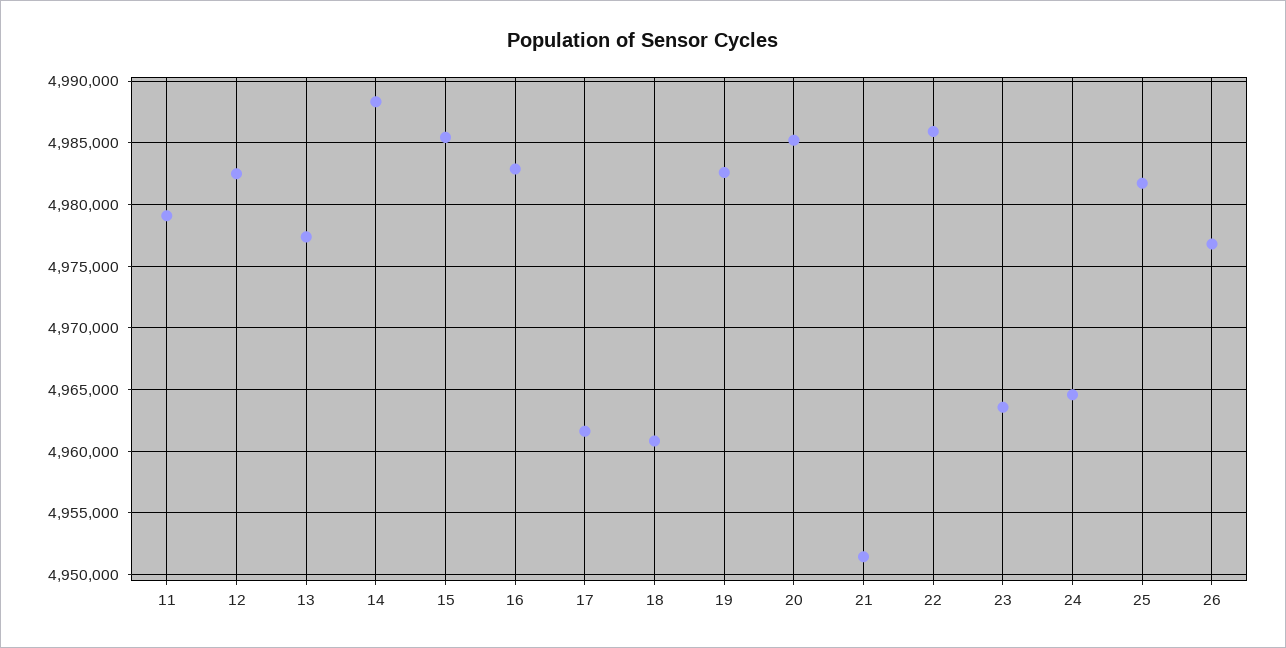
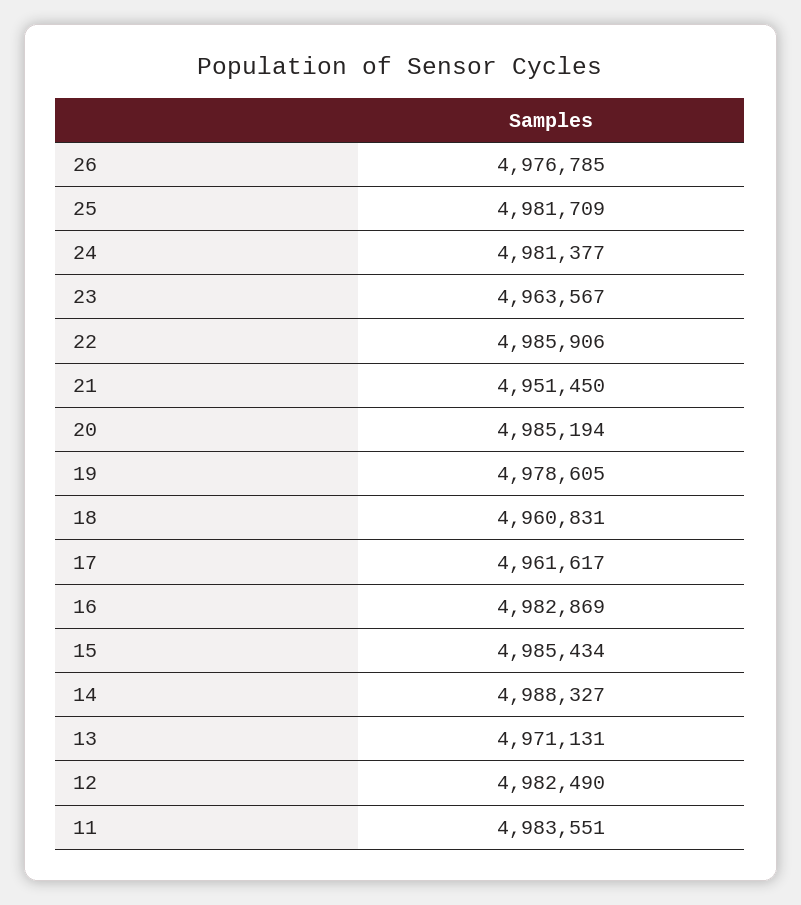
  {
-   "11": 4979000,
+   "11": 4983551,
    "12": 4982490,
-   "13": 4977500,
+   "13": 4971131,
    "14": 4988327,
    "15": 4985434,
    "16": 4982869,
    "17": 4961617,
    "18": 4960831,
-   "19": 4982500,
+   "19": 4978605,
    "20": 4985194,
    "21": 4951450,
    "22": 4985906,
    "23": 4963567,
-   "24": 4964500,
+   "24": 4981377,
    "25": 4981709,
    "26": 4976785
  }

